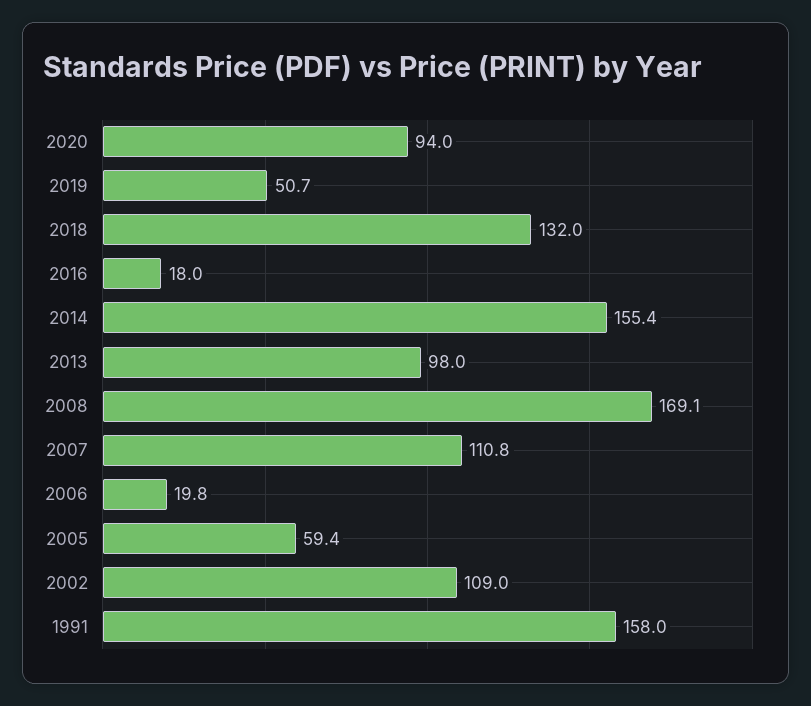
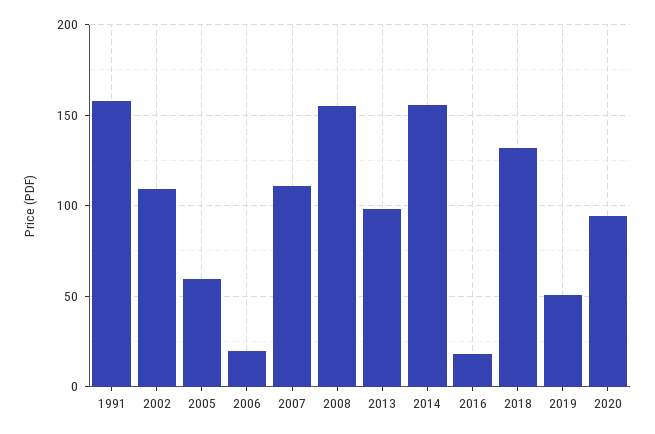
  {
    "2020": 94,
    "2019": 50.7,
    "2018": 132,
    "2016": 18,
    "2014": 155.4,
    "2013": 98,
-   "2008": 169.1,
+   "2008": 155,
    "2007": 110.8,
    "2006": 19.8,
    "2005": 59.4,
    "2002": 109,
    "1991": 158
  }

